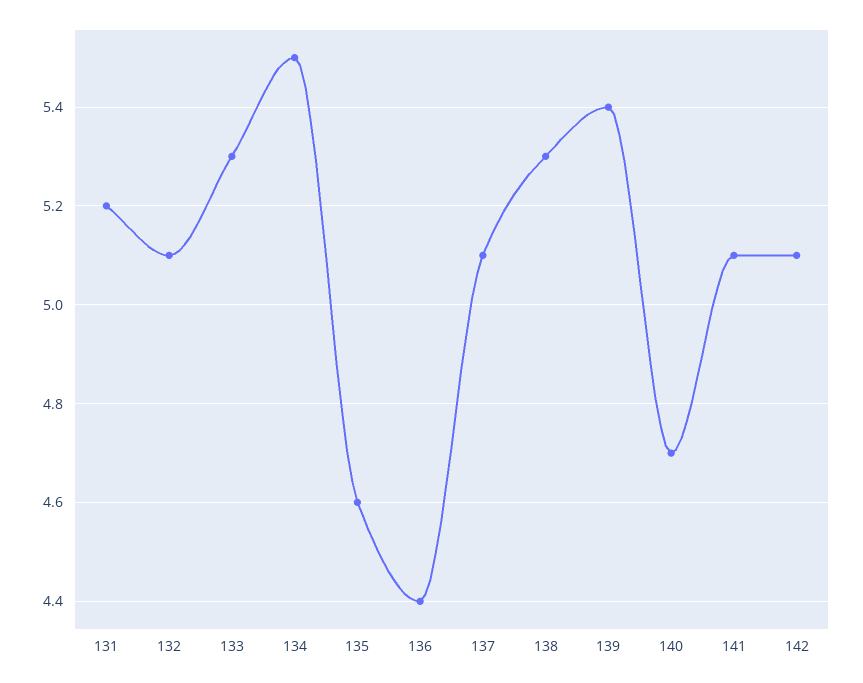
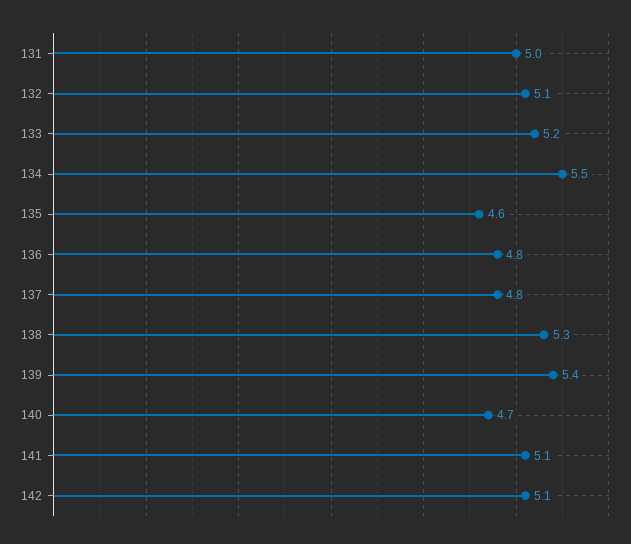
  {
-   "131": 5.2,
+   "131": 5,
    "132": 5.1,
-   "133": 5.3,
+   "133": 5.2,
    "134": 5.5,
    "135": 4.6,
-   "136": 4.4,
+   "136": 4.8,
-   "137": 5.1,
+   "137": 4.8,
    "138": 5.3,
    "139": 5.4,
    "140": 4.7,
    "141": 5.1,
    "142": 5.1
  }

